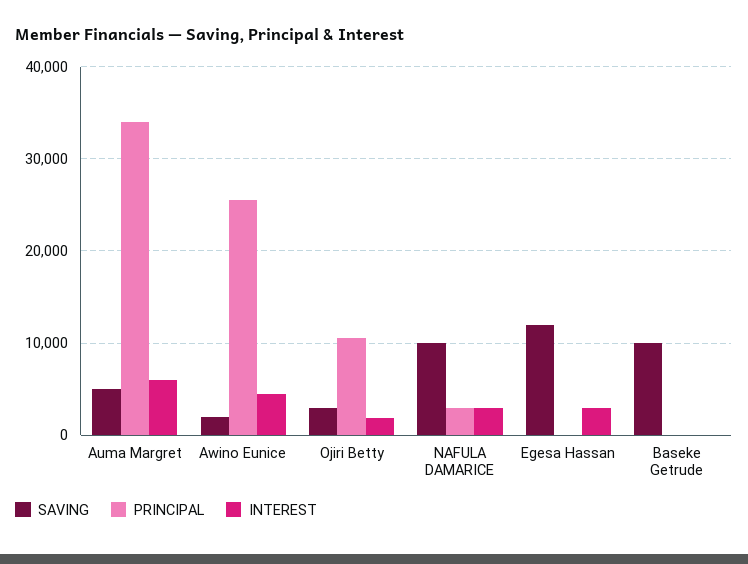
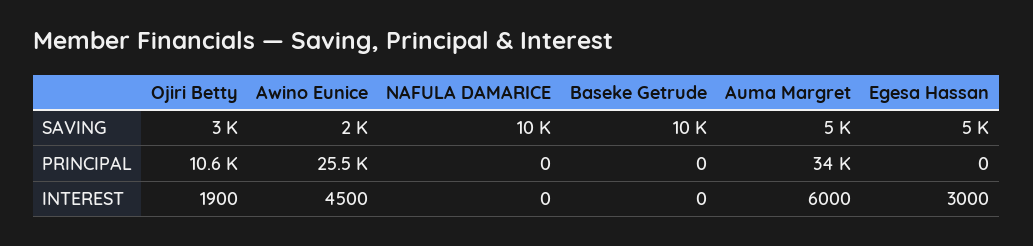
  {
    "SAVING": {
      "Auma Margret": 5000,
      "Awino Eunice": 2000,
      "Ojiri Betty": 3000,
      "NAFULA DAMARICE": 10000,
-     "Egesa Hassan": 12000,
+     "Egesa Hassan": 5000,
      "Baseke Getrude": 10000
    },
    "PRINCIPAL": {
      "Auma Margret": 34000,
      "Awino Eunice": 25500,
      "Ojiri Betty": 10600,
-     "NAFULA DAMARICE": 3000,
+     "NAFULA DAMARICE": 0,
      "Egesa Hassan": 0,
      "Baseke Getrude": 0
    },
    "INTEREST": {
      "Auma Margret": 6000,
      "Awino Eunice": 4500,
      "Ojiri Betty": 1900,
-     "NAFULA DAMARICE": 3000,
+     "NAFULA DAMARICE": 0,
      "Egesa Hassan": 3000,
      "Baseke Getrude": 0
    }
  }

